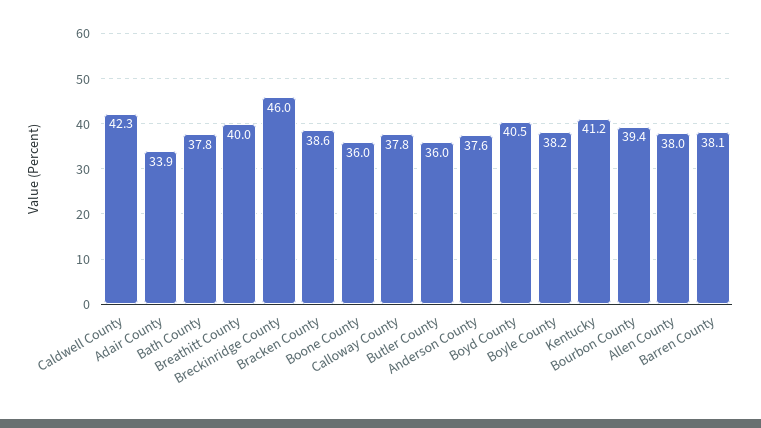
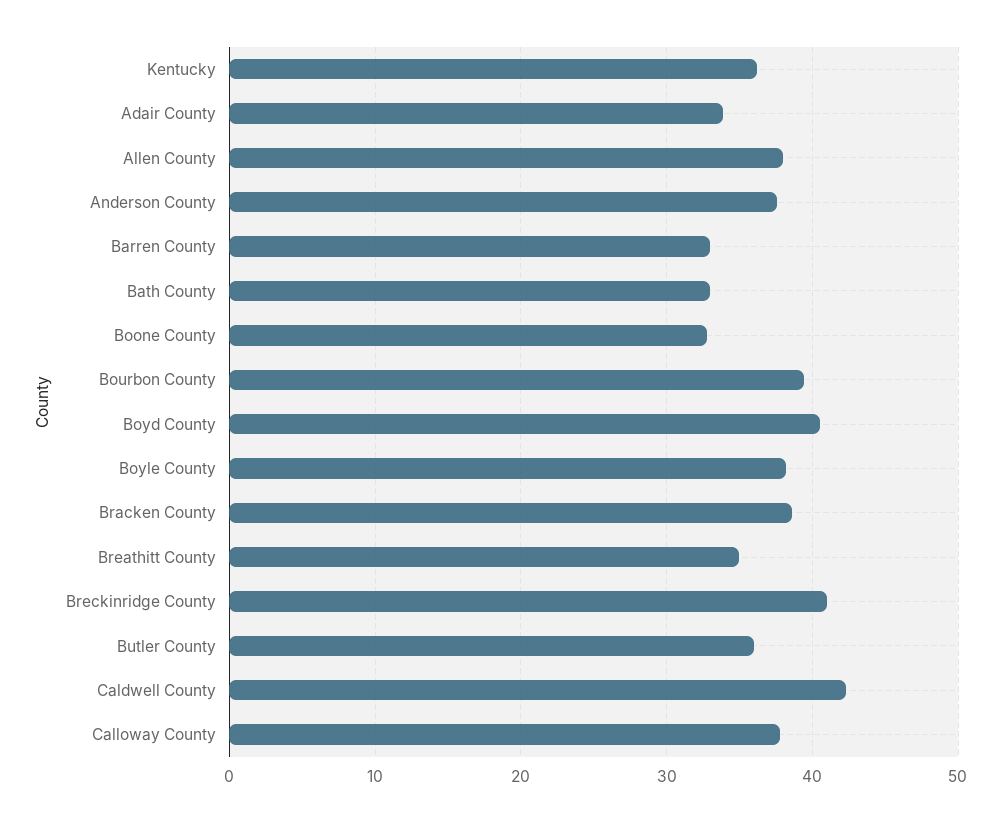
  {
    "Caldwell County": 42.3,
    "Adair County": 33.9,
-   "Bath County": 37.8,
+   "Bath County": 33,
-   "Breathitt County": 40,
+   "Breathitt County": 35,
-   "Breckinridge County": 46,
+   "Breckinridge County": 41,
    "Bracken County": 38.6,
-   "Boone County": 36,
+   "Boone County": 33,
    "Calloway County": 37.8,
    "Butler County": 36,
    "Anderson County": 37.6,
    "Boyd County": 40.5,
    "Boyle County": 38.2,
-   "Kentucky": 41.2,
+   "Kentucky": 36,
    "Bourbon County": 39.4,
    "Allen County": 38,
-   "Barren County": 38.1
+   "Barren County": 33
  }

